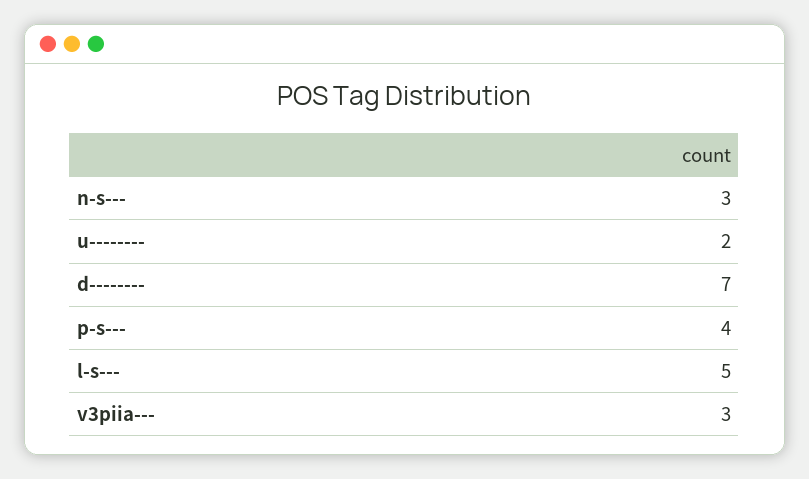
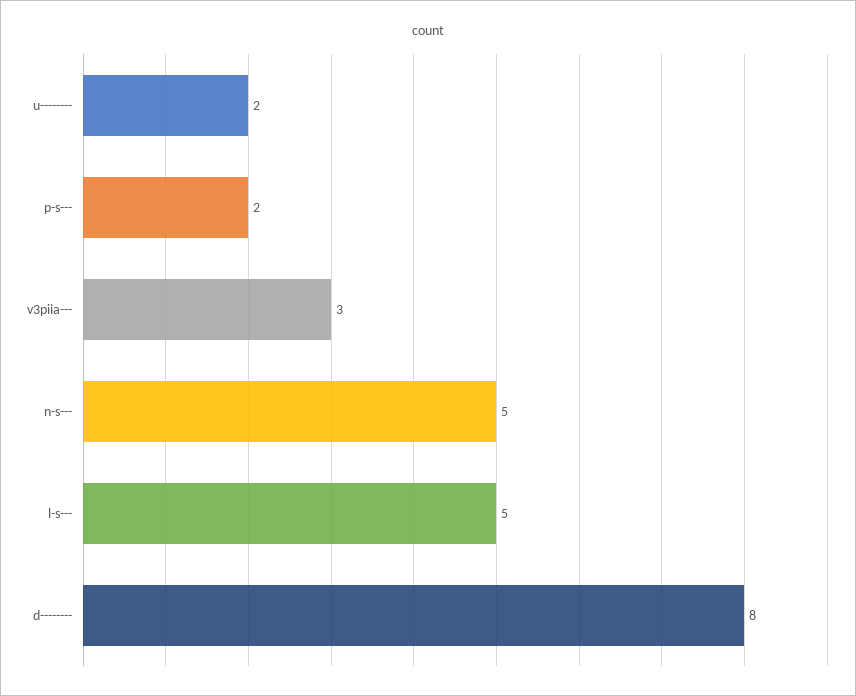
  {
-   "n-s---": 3,
+   "n-s---": 5,
    "u--------": 2,
-   "d--------": 7,
+   "d--------": 8,
-   "p-s---": 4,
+   "p-s---": 2,
    "l-s---": 5,
    "v3piia---": 3
  }

